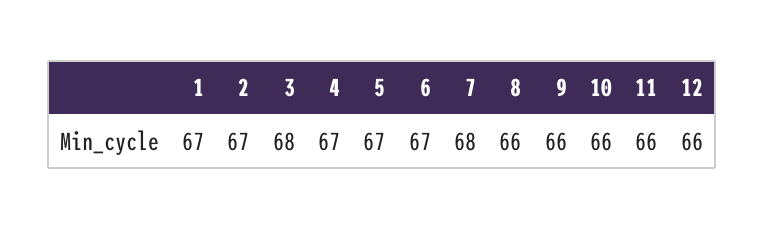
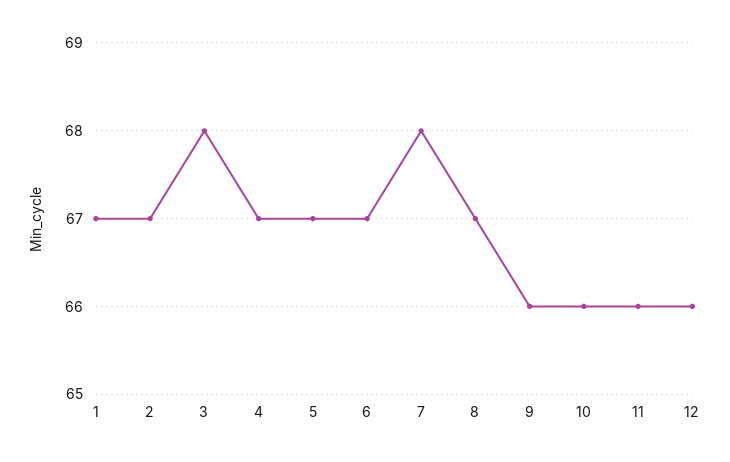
  {
    "1": 67,
    "2": 67,
    "3": 68,
    "4": 67,
    "5": 67,
    "6": 67,
    "7": 68,
-   "8": 66,
+   "8": 67,
    "9": 66,
    "10": 66,
    "11": 66,
    "12": 66
  }

